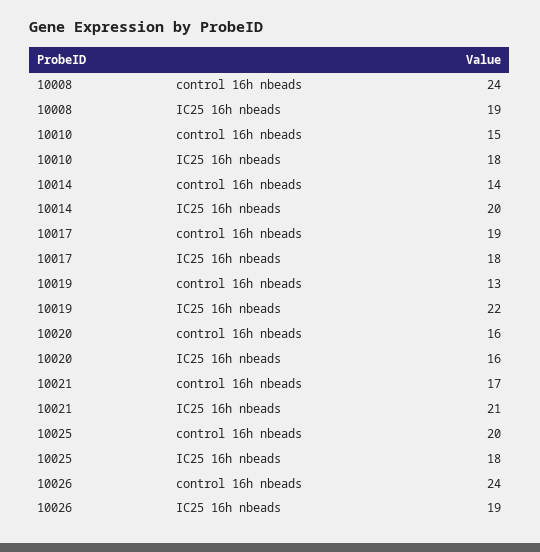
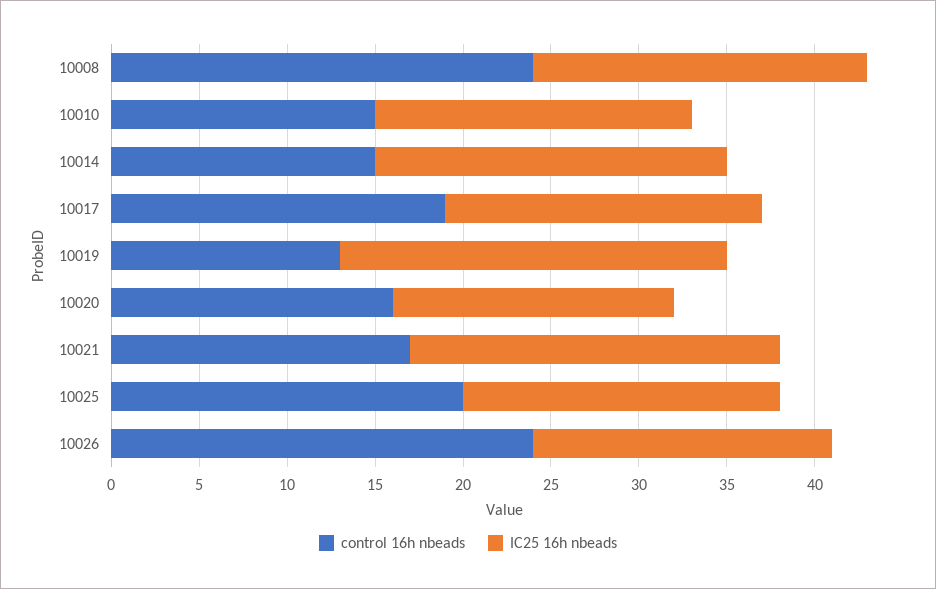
  {
    "control 16h nbeads": {
      "10008": 24,
      "10010": 15,
-     "10014": 14,
+     "10014": 15,
      "10017": 19,
      "10019": 13,
      "10020": 16,
      "10021": 17,
      "10025": 20,
      "10026": 24
    },
    "IC25 16h nbeads": {
      "10008": 19,
      "10010": 18,
      "10014": 20,
      "10017": 18,
      "10019": 22,
      "10020": 16,
      "10021": 21,
      "10025": 18,
-     "10026": 19
+     "10026": 17
    }
  }

